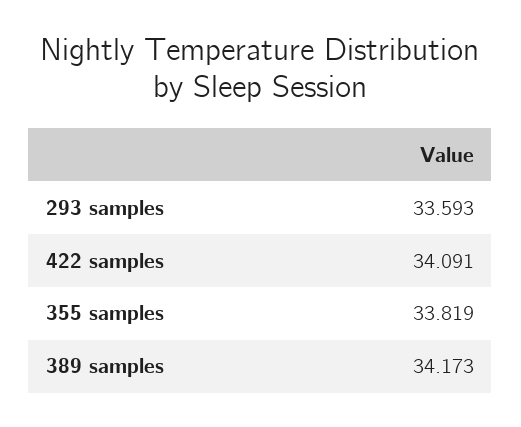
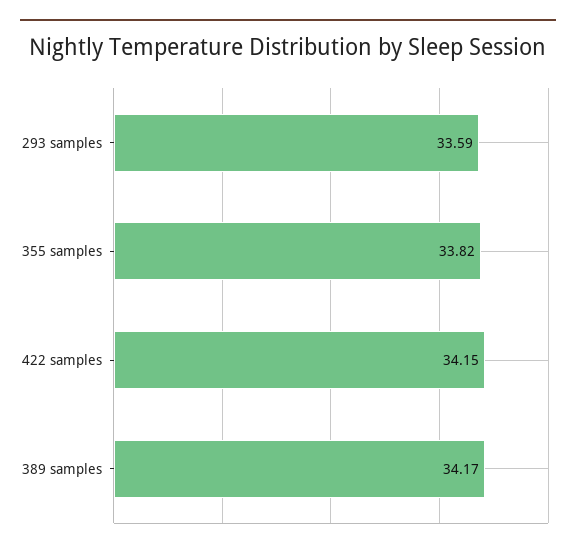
  {
    "293 samples": 33.593,
-   "422 samples": 34.091,
+   "422 samples": 34.15,
    "355 samples": 33.819,
    "389 samples": 34.173
  }

